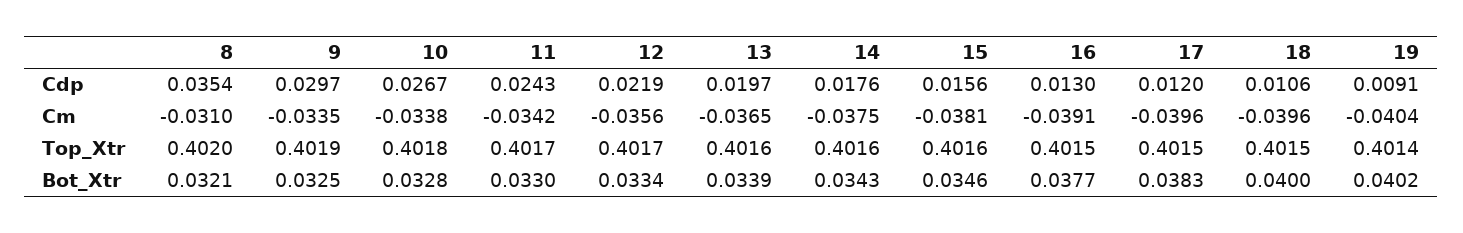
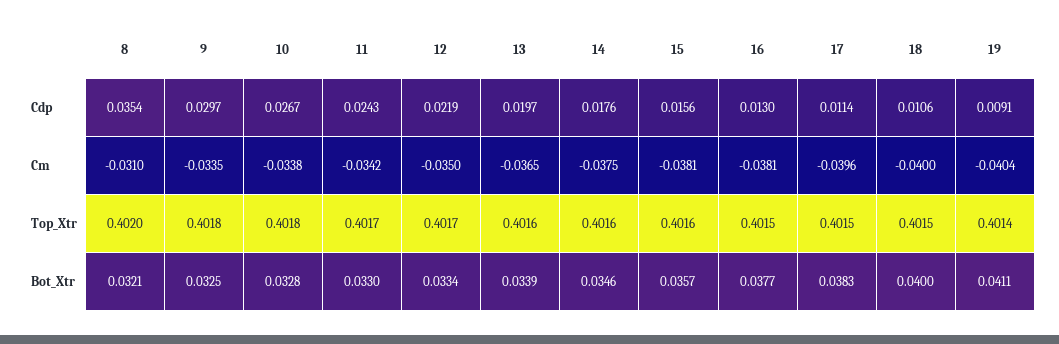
  {
    "8": {
      "Cdp": 0.0354,
      "Cm": -0.031,
      "Top_Xtr": 0.402,
      "Bot_Xtr": 0.0321
    },
    "9": {
      "Cdp": 0.0297,
      "Cm": -0.0335,
-     "Top_Xtr": 0.4019,
+     "Top_Xtr": 0.4018,
      "Bot_Xtr": 0.0325
    },
    "10": {
      "Cdp": 0.0267,
      "Cm": -0.0338,
      "Top_Xtr": 0.4018,
      "Bot_Xtr": 0.0328
    },
    "11": {
      "Cdp": 0.0243,
      "Cm": -0.0342,
      "Top_Xtr": 0.4017,
      "Bot_Xtr": 0.033
    },
    "12": {
      "Cdp": 0.0219,
-     "Cm": -0.0356,
+     "Cm": -0.035,
      "Top_Xtr": 0.4017,
      "Bot_Xtr": 0.0334
    },
    "13": {
      "Cdp": 0.0197,
      "Cm": -0.0365,
      "Top_Xtr": 0.4016,
      "Bot_Xtr": 0.0339
    },
    "14": {
      "Cdp": 0.0176,
      "Cm": -0.0375,
      "Top_Xtr": 0.4016,
-     "Bot_Xtr": 0.0343
+     "Bot_Xtr": 0.0346
    },
    "15": {
      "Cdp": 0.0156,
      "Cm": -0.0381,
      "Top_Xtr": 0.4016,
-     "Bot_Xtr": 0.0346
+     "Bot_Xtr": 0.0357
    },
    "16": {
      "Cdp": 0.013,
-     "Cm": -0.0391,
+     "Cm": -0.0381,
      "Top_Xtr": 0.4015,
      "Bot_Xtr": 0.0377
    },
    "17": {
-     "Cdp": 0.012,
+     "Cdp": 0.0114,
      "Cm": -0.0396,
      "Top_Xtr": 0.4015,
      "Bot_Xtr": 0.0383
    },
    "18": {
      "Cdp": 0.0106,
-     "Cm": -0.0396,
+     "Cm": -0.04,
      "Top_Xtr": 0.4015,
      "Bot_Xtr": 0.04
    },
    "19": {
      "Cdp": 0.0091,
      "Cm": -0.0404,
      "Top_Xtr": 0.4014,
-     "Bot_Xtr": 0.0402
+     "Bot_Xtr": 0.0411
    }
  }

